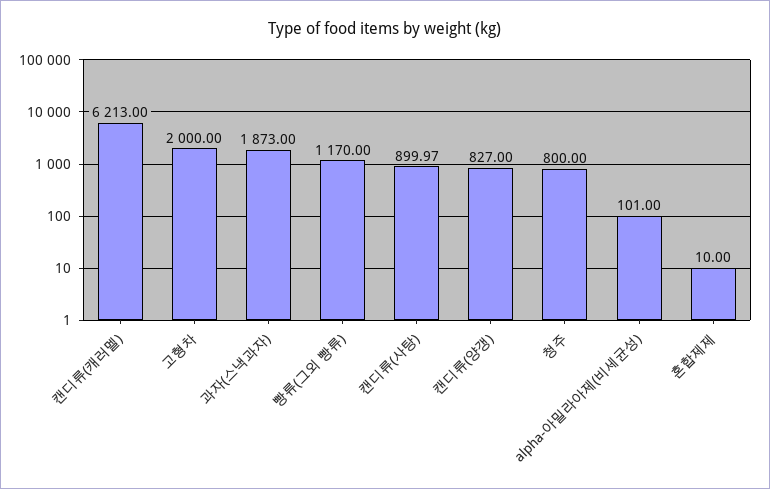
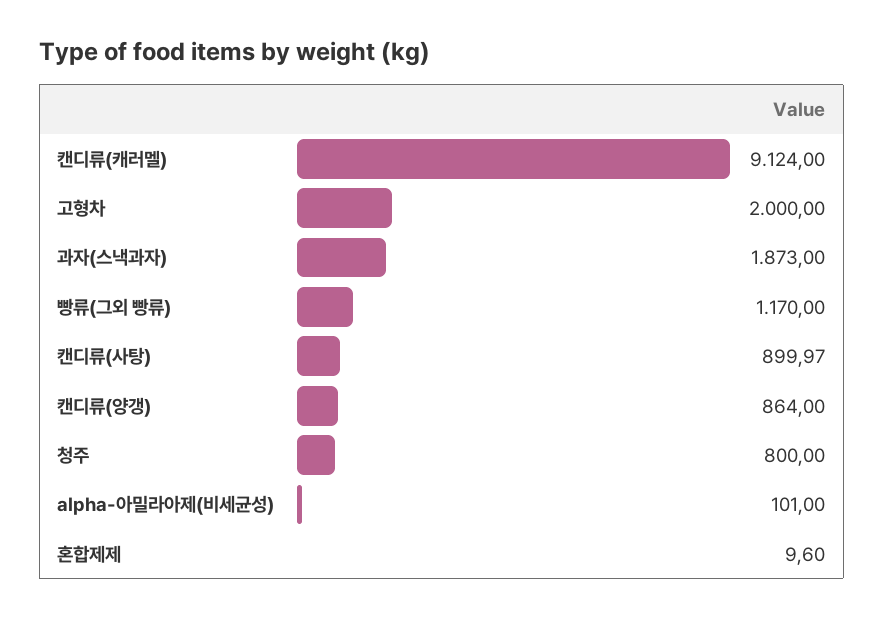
  {
-   "캔디류(캐러멜)": 6213,
+   "캔디류(캐러멜)": 9124,
    "고형차": 2000,
    "과자(스낵과자)": 1873,
    "빵류(그외 빵류)": 1170,
    "캔디류(사탕)": 899.97,
-   "캔디류(양갱)": 827,
+   "캔디류(양갱)": 864,
    "청주": 800,
    "alpha-아밀라아제(비세균성)": 101,
-   "혼합제제": 10
+   "혼합제제": 9.6
  }

